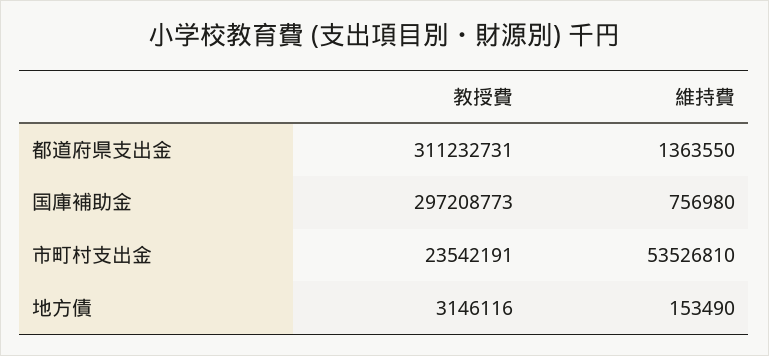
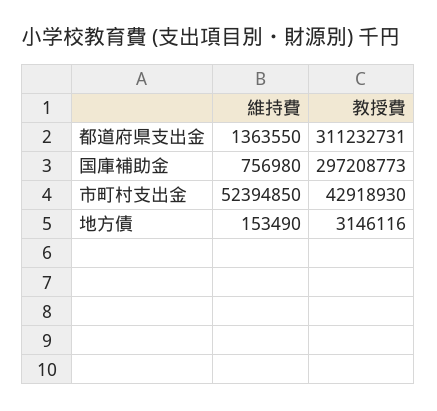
  {
    "教授費": {
      "都道府県支出金": 311232731,
      "国庫補助金": 297208773,
-     "市町村支出金": 23542191,
+     "市町村支出金": 42918930,
      "地方債": 3146116
    },
    "維持費": {
      "都道府県支出金": 1363550,
      "国庫補助金": 756980,
-     "市町村支出金": 53526810,
+     "市町村支出金": 52394850,
      "地方債": 153490
    }
  }

